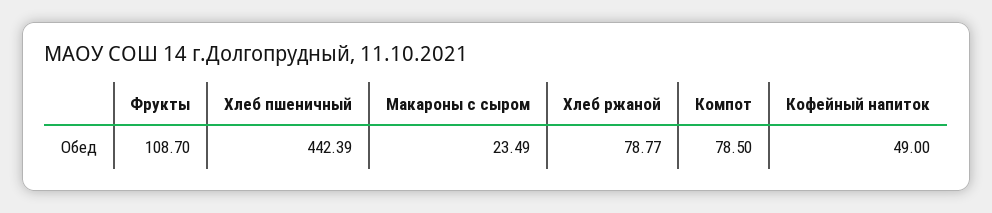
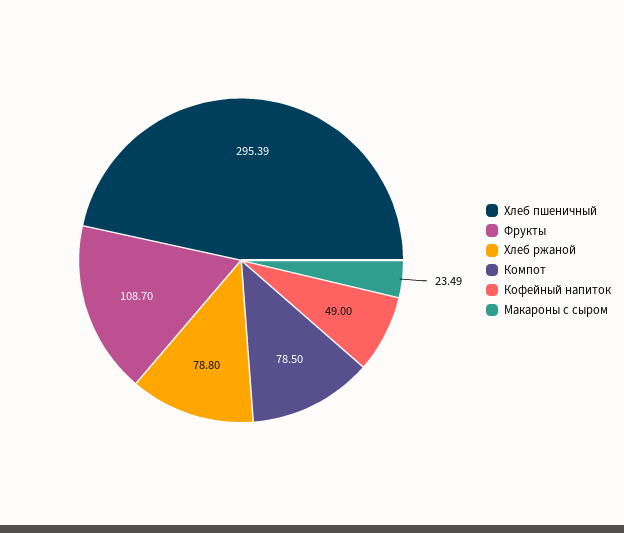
  {
    "Фрукты": 108.7,
-   "Хлеб пшеничный": 442.39,
+   "Хлеб пшеничный": 295.39,
    "Макароны с сыром": 23.49,
-   "Хлеб ржаной": 78.77,
+   "Хлеб ржаной": 78.8,
    "Компот": 78.5,
    "Кофейный напиток": 49
  }

